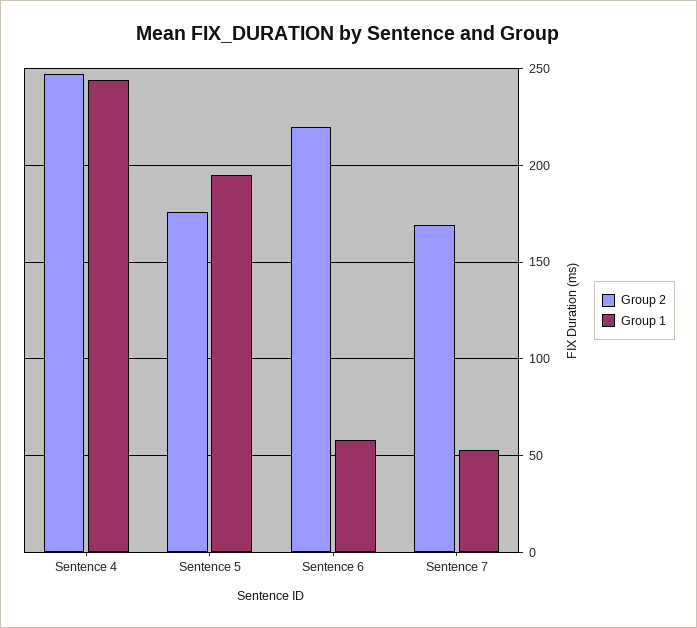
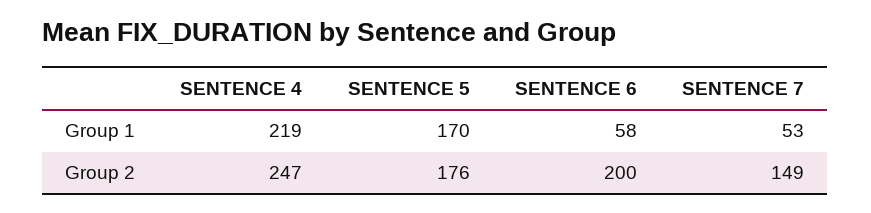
  {
    "Group 2": {
      "Sentence 4": 247,
      "Sentence 5": 176,
-     "Sentence 6": 220,
+     "Sentence 6": 200,
-     "Sentence 7": 170
+     "Sentence 7": 149
    },
    "Group 1": {
-     "Sentence 4": 245,
+     "Sentence 4": 219,
-     "Sentence 5": 195,
+     "Sentence 5": 170,
      "Sentence 6": 58,
      "Sentence 7": 53
    }
  }

